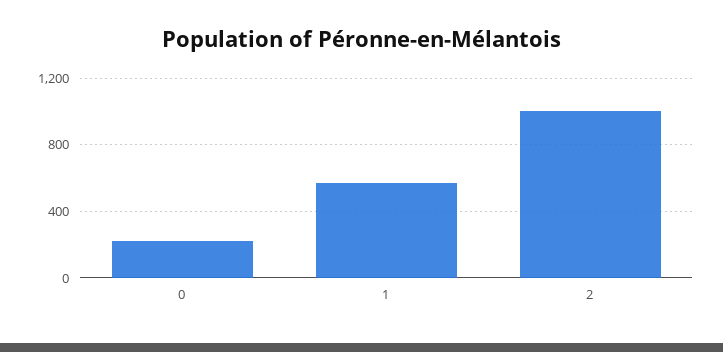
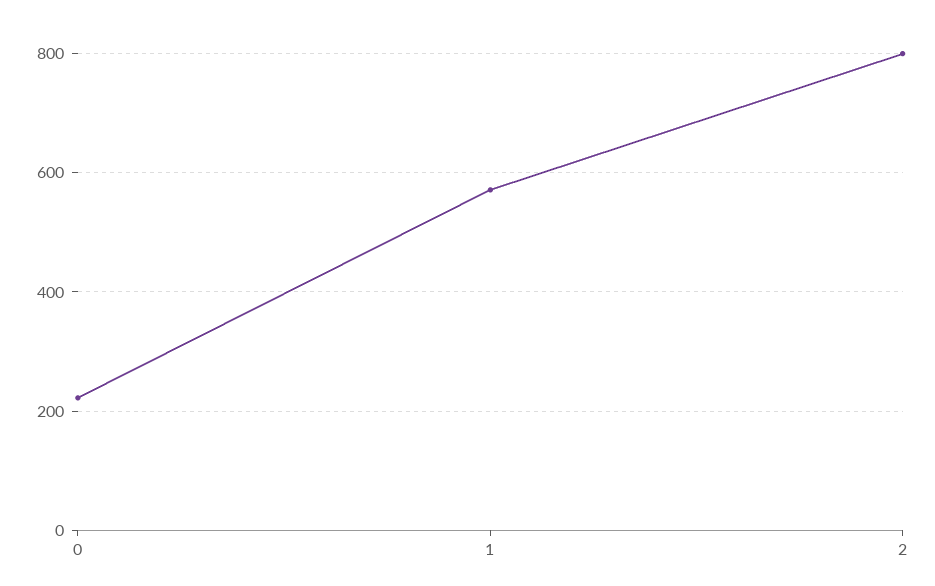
  {
    "0": 220,
    "1": 580,
-   "2": 1000
+   "2": 800
  }

